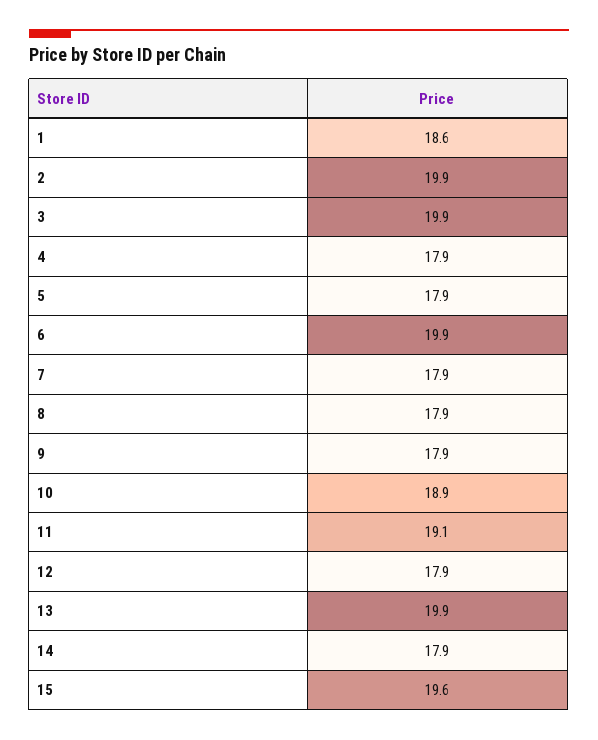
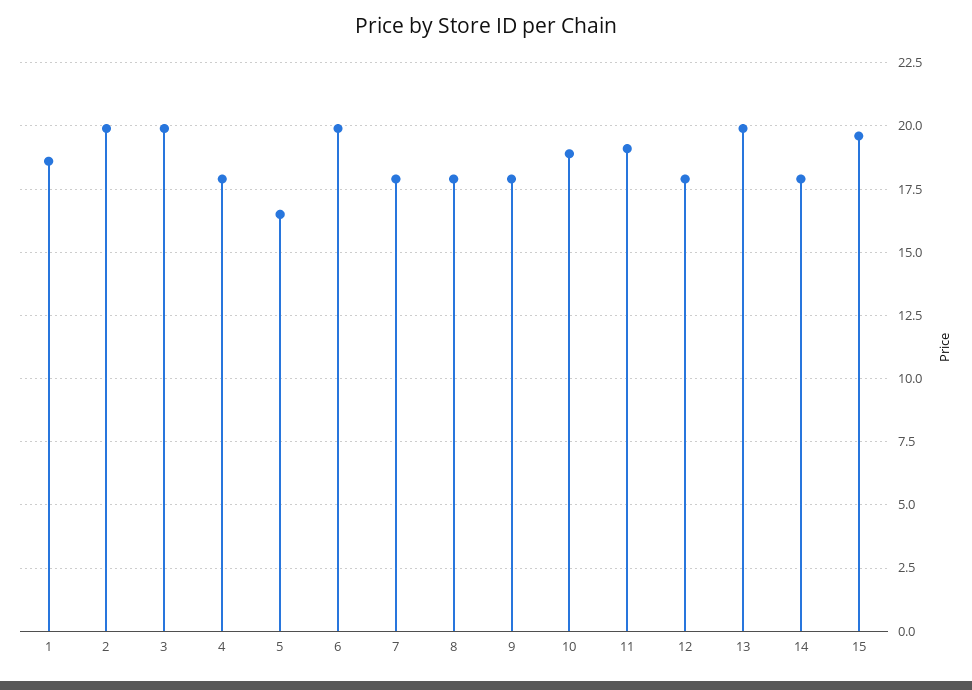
  {
    "1": 18.6,
    "2": 19.9,
    "3": 19.9,
    "4": 17.9,
-   "5": 17.9,
+   "5": 16.5,
    "6": 19.9,
    "7": 17.9,
    "8": 17.9,
    "9": 17.9,
    "10": 18.9,
    "11": 19.1,
    "12": 17.9,
    "13": 19.9,
    "14": 17.9,
    "15": 19.6
  }

